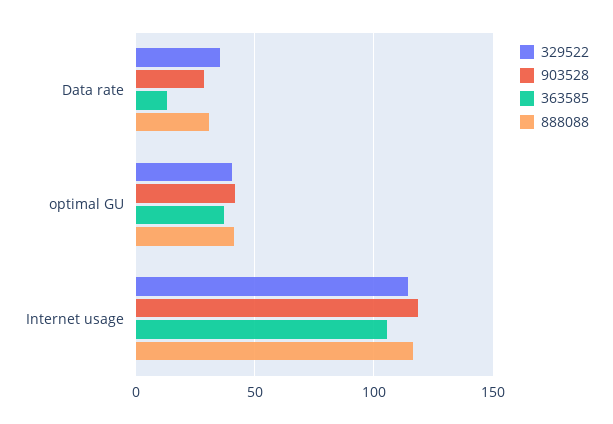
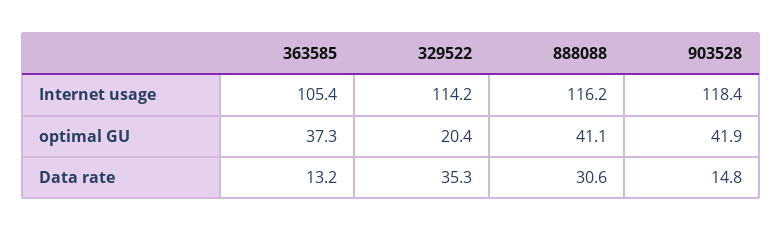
  {
    "329522": {
      "Data rate": 35.3,
-     "optimal GU": 40,
+     "optimal GU": 20.4,
      "Internet usage": 114.2
    },
    "903528": {
-     "Data rate": 30,
+     "Data rate": 14.8,
      "optimal GU": 41.9,
      "Internet usage": 118.4
    },
    "363585": {
      "Data rate": 13.2,
      "optimal GU": 37.3,
      "Internet usage": 105.4
    },
    "888088": {
      "Data rate": 30.6,
      "optimal GU": 41.1,
      "Internet usage": 116.2
    }
  }

